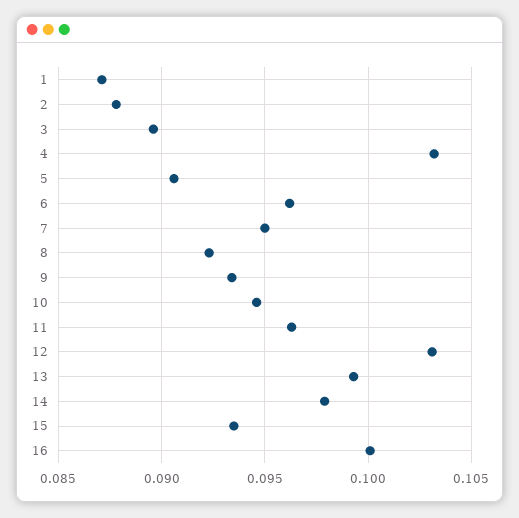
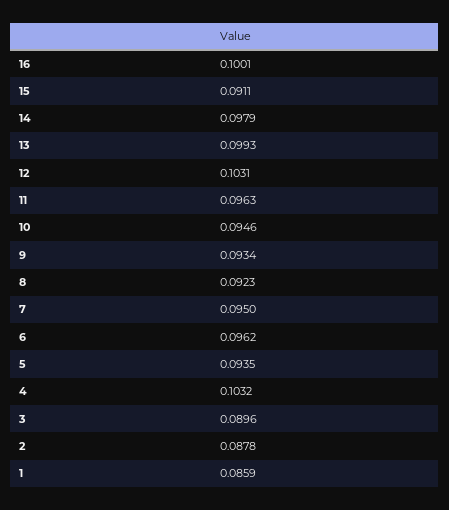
  {
-   "1": 0.087,
+   "1": 0.0859,
    "2": 0.0878,
    "3": 0.0896,
    "4": 0.1032,
-   "5": 0.0905,
+   "5": 0.0935,
    "6": 0.0962,
    "7": 0.095,
    "8": 0.0923,
    "9": 0.0934,
    "10": 0.0946,
    "11": 0.0963,
    "12": 0.1031,
    "13": 0.0993,
    "14": 0.0979,
-   "15": 0.0935,
+   "15": 0.0911,
    "16": 0.1001
  }

